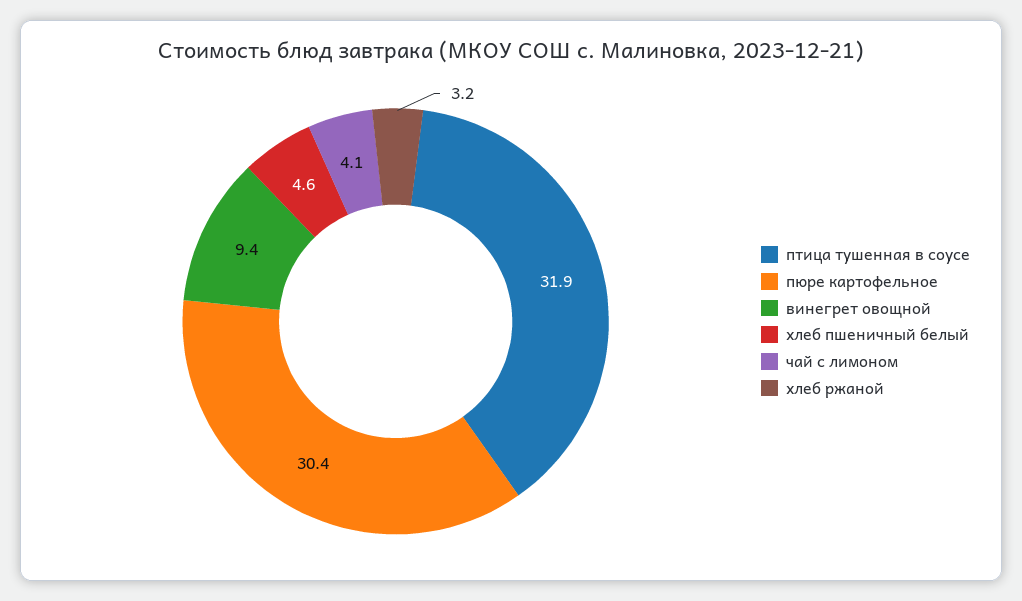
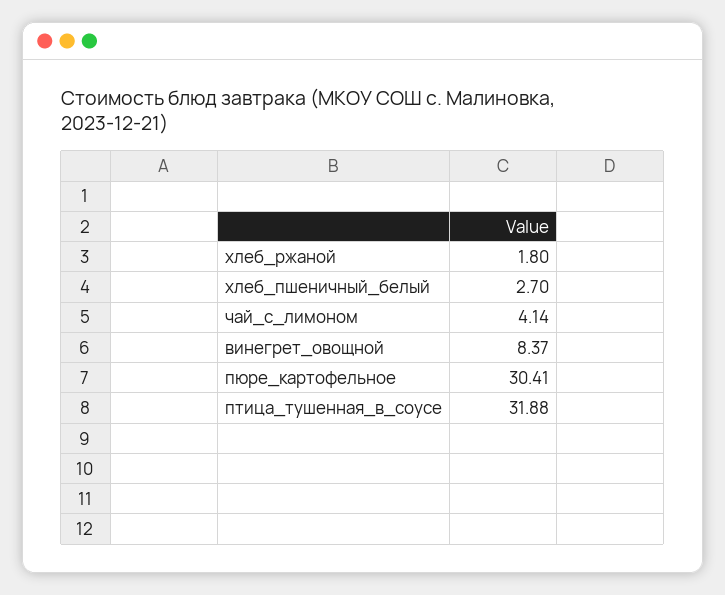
  {
    "птица тушенная в соусе": 31.88,
    "пюре картофельное": 30.41,
-   "винегрет овощной": 9.4,
+   "винегрет овощной": 8.37,
-   "хлеб пшеничный белый": 4.6,
+   "хлеб пшеничный белый": 2.7,
    "чай с лимоном": 4.14,
-   "хлеб ржаной": 3.2
+   "хлеб ржаной": 1.8
  }

